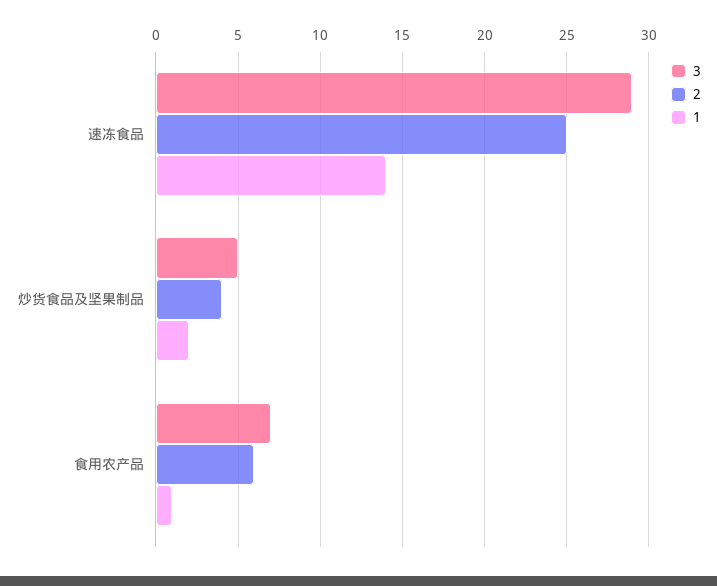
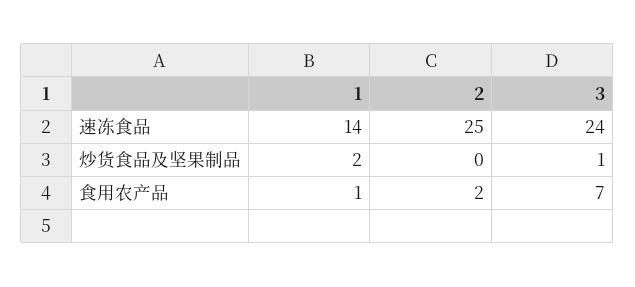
  {
    "3": {
-     "速冻食品": 29,
+     "速冻食品": 24,
-     "炒货食品及坚果制品": 5,
+     "炒货食品及坚果制品": 1,
      "食用农产品": 7
    },
    "2": {
      "速冻食品": 25,
-     "炒货食品及坚果制品": 4,
+     "炒货食品及坚果制品": 0,
-     "食用农产品": 6
+     "食用农产品": 2
    },
    "1": {
      "速冻食品": 14,
      "炒货食品及坚果制品": 2,
      "食用农产品": 1
    }
  }

